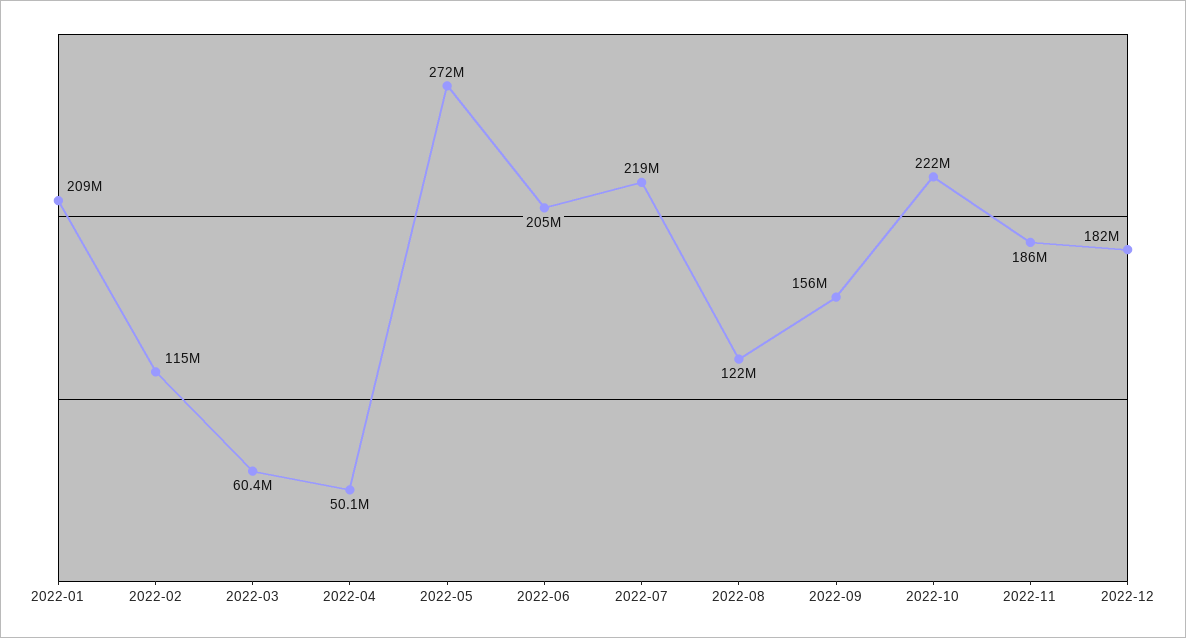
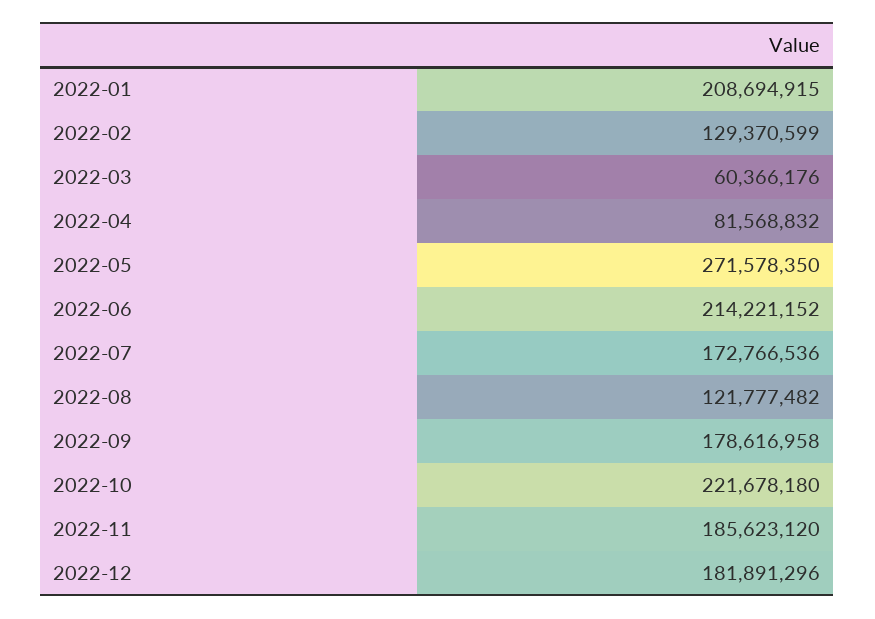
  {
    "2022-01": 208694915,
-   "2022-02": 115000000,
+   "2022-02": 129370599,
    "2022-03": 60366176,
-   "2022-04": 50100000,
+   "2022-04": 81568832,
    "2022-05": 271578350,
-   "2022-06": 205000000,
+   "2022-06": 214221152,
-   "2022-07": 219000000,
+   "2022-07": 172766536,
    "2022-08": 121777482,
-   "2022-09": 156000000,
+   "2022-09": 178616958,
    "2022-10": 221678180,
    "2022-11": 185623120,
    "2022-12": 181891296
  }

